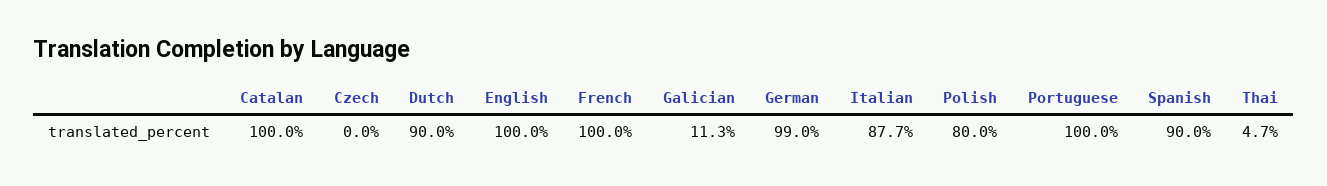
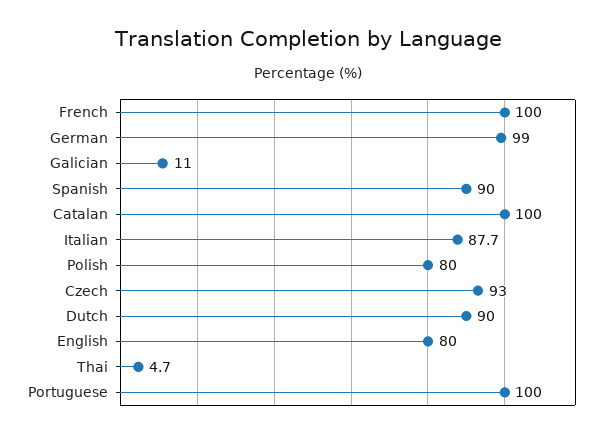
  {
    "Catalan": 100,
-   "Czech": 0,
+   "Czech": 93,
    "Dutch": 90,
-   "English": 100,
+   "English": 80,
    "French": 100,
-   "Galician": 11.3,
+   "Galician": 11,
    "German": 99,
    "Italian": 87.7,
    "Polish": 80,
    "Portuguese": 100,
    "Spanish": 90,
    "Thai": 4.7
  }

